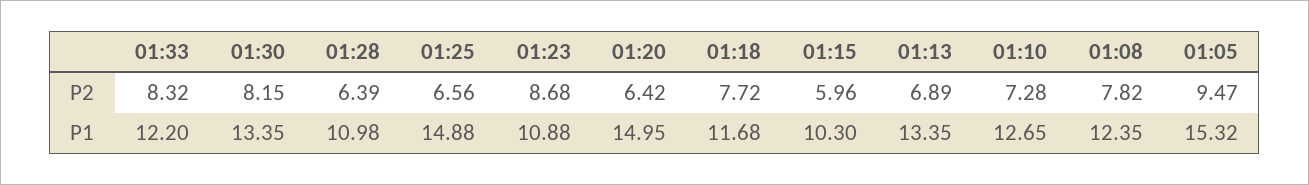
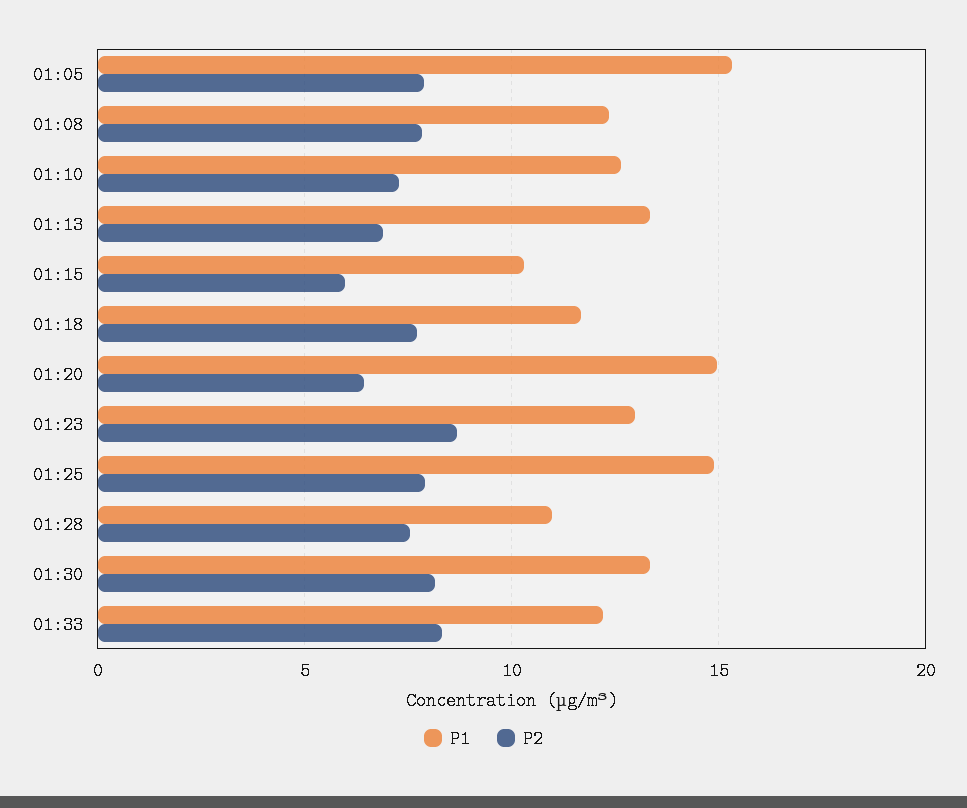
  {
    "P2": {
      "01:33": 8.32,
      "01:30": 8.15,
-     "01:28": 6.39,
+     "01:28": 7.5,
-     "01:25": 6.56,
+     "01:25": 8,
      "01:23": 8.68,
      "01:20": 6.42,
      "01:18": 7.72,
      "01:15": 5.96,
      "01:13": 6.89,
      "01:10": 7.28,
      "01:08": 7.82,
-     "01:05": 9.47
+     "01:05": 8
    },
    "P1": {
      "01:33": 12.2,
      "01:30": 13.35,
      "01:28": 10.98,
      "01:25": 14.88,
-     "01:23": 10.88,
+     "01:23": 13,
      "01:20": 14.95,
      "01:18": 11.68,
      "01:15": 10.3,
      "01:13": 13.35,
      "01:10": 12.65,
      "01:08": 12.35,
      "01:05": 15.32
    }
  }

